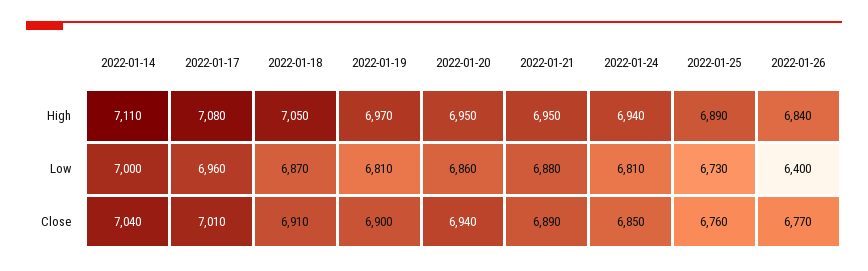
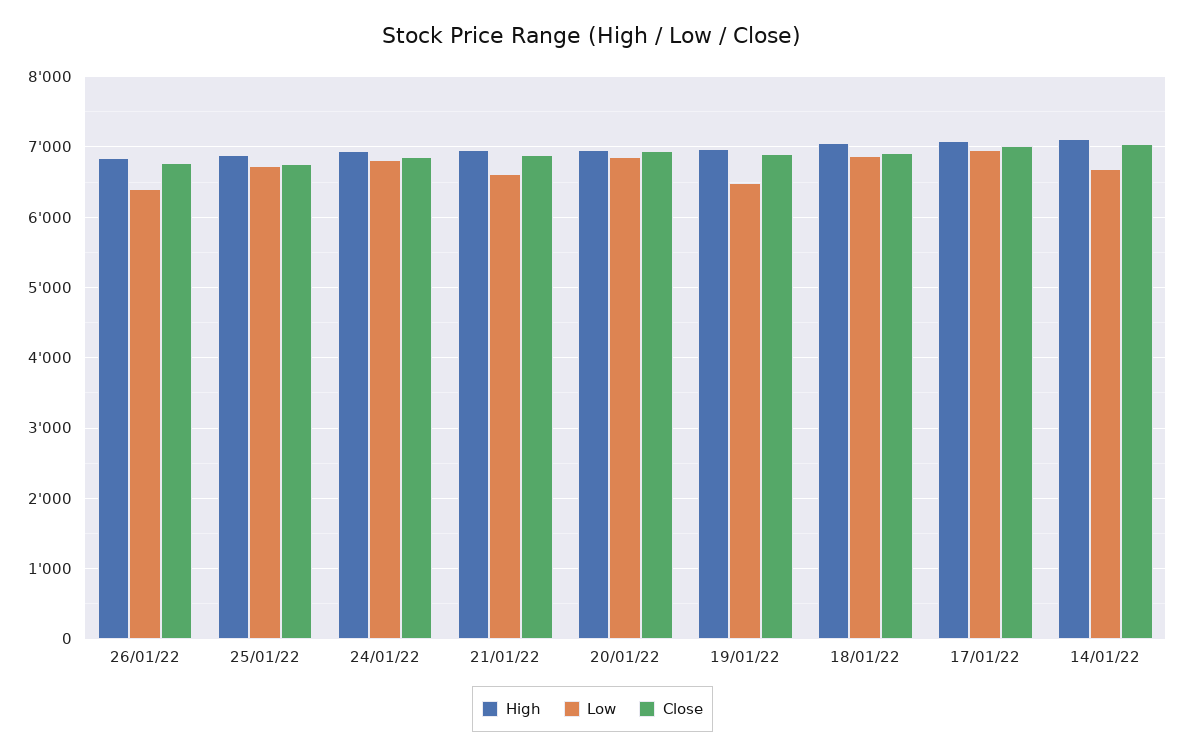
  {
    "High": {
      "2022-01-14": 7110,
      "2022-01-17": 7080,
      "2022-01-18": 7050,
      "2022-01-19": 6970,
      "2022-01-20": 6950,
      "2022-01-21": 6950,
      "2022-01-24": 6940,
      "2022-01-25": 6890,
      "2022-01-26": 6840
    },
    "Low": {
-     "2022-01-14": 7000,
+     "2022-01-14": 6700,
      "2022-01-17": 6960,
      "2022-01-18": 6870,
-     "2022-01-19": 6810,
+     "2022-01-19": 6500,
      "2022-01-20": 6860,
-     "2022-01-21": 6880,
+     "2022-01-21": 6600,
      "2022-01-24": 6810,
      "2022-01-25": 6730,
      "2022-01-26": 6400
    },
    "Close": {
      "2022-01-14": 7040,
      "2022-01-17": 7010,
      "2022-01-18": 6910,
      "2022-01-19": 6900,
      "2022-01-20": 6940,
      "2022-01-21": 6890,
      "2022-01-24": 6850,
      "2022-01-25": 6760,
      "2022-01-26": 6770
    }
  }

